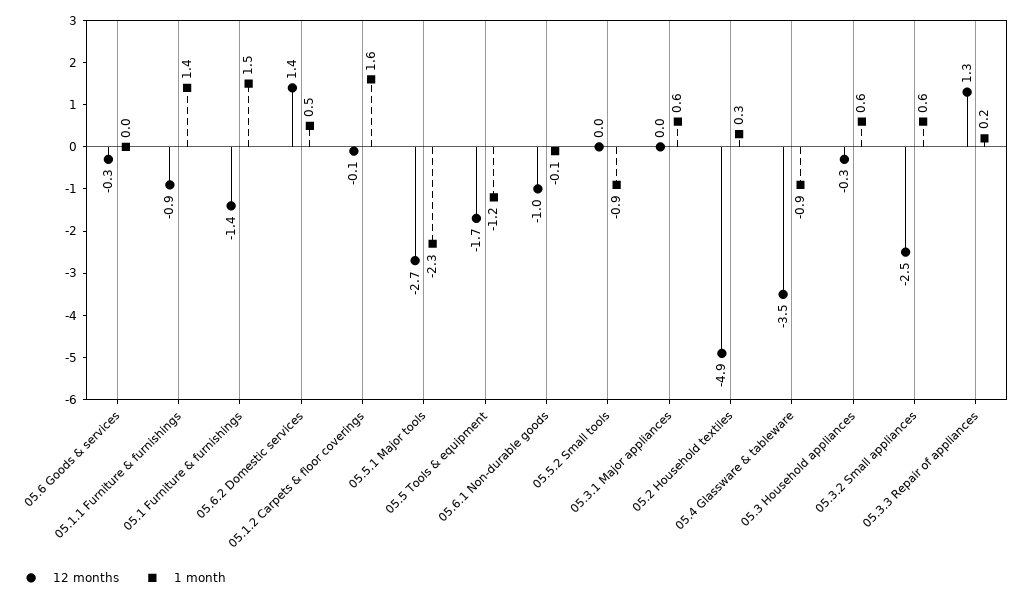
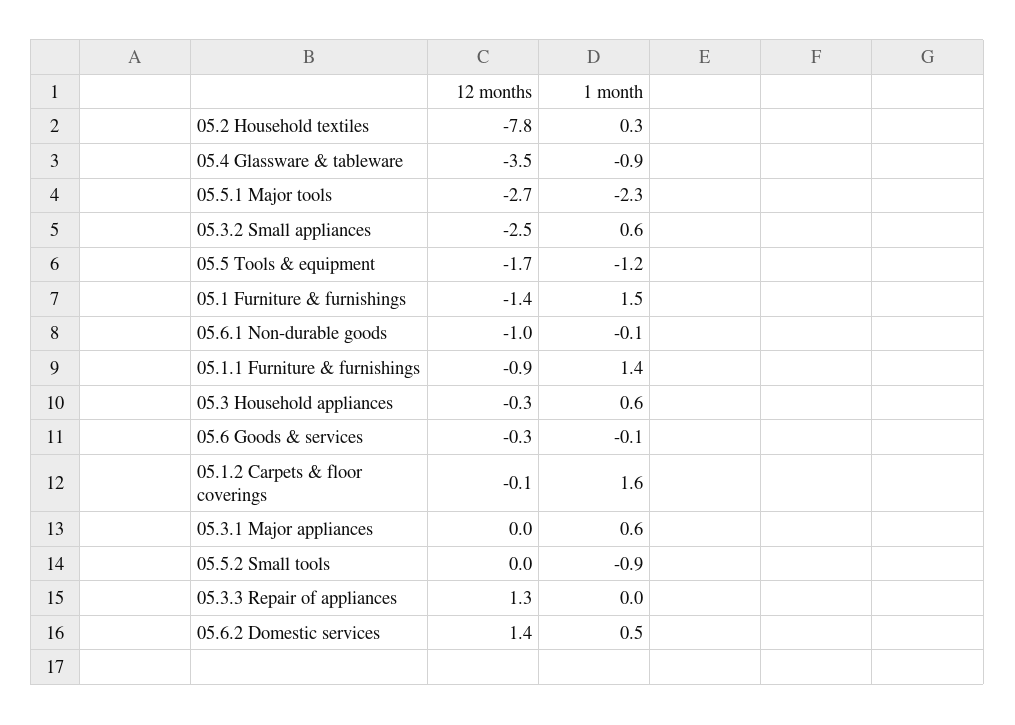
  {
    "12 months": {
      "05.6 Goods & services": -0.3,
      "05.1.1 Furniture & furnishings": -0.9,
      "05.1 Furniture & furnishings": -1.4,
      "05.6.2 Domestic services": 1.4,
      "05.1.2 Carpets & floor coverings": -0.1,
      "05.5.1 Major tools": -2.7,
      "05.5 Tools & equipment": -1.7,
      "05.6.1 Non-durable goods": -1,
      "05.5.2 Small tools": 0,
      "05.3.1 Major appliances": 0,
-     "05.2 Household textiles": -4.9,
+     "05.2 Household textiles": -7.8,
      "05.4 Glassware & tableware": -3.5,
      "05.3 Household appliances": -0.3,
      "05.3.2 Small appliances": -2.5,
      "05.3.3 Repair of appliances": 1.3
    },
    "1 month": {
-     "05.6 Goods & services": 0,
+     "05.6 Goods & services": -0.1,
      "05.1.1 Furniture & furnishings": 1.4,
      "05.1 Furniture & furnishings": 1.5,
      "05.6.2 Domestic services": 0.5,
      "05.1.2 Carpets & floor coverings": 1.6,
      "05.5.1 Major tools": -2.3,
      "05.5 Tools & equipment": -1.2,
      "05.6.1 Non-durable goods": -0.1,
      "05.5.2 Small tools": -0.9,
      "05.3.1 Major appliances": 0.6,
      "05.2 Household textiles": 0.3,
      "05.4 Glassware & tableware": -0.9,
      "05.3 Household appliances": 0.6,
      "05.3.2 Small appliances": 0.6,
-     "05.3.3 Repair of appliances": 0.2
+     "05.3.3 Repair of appliances": 0
    }
  }

